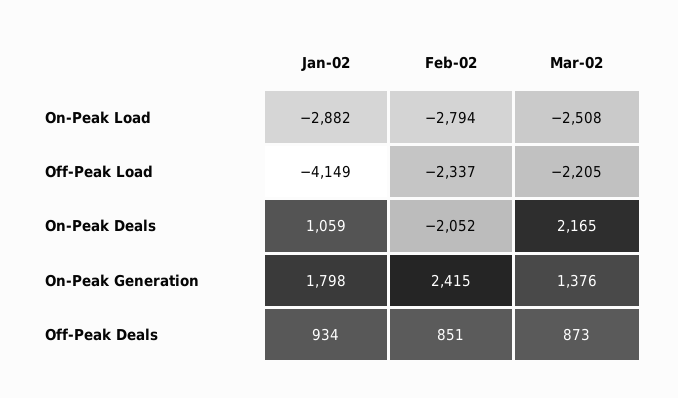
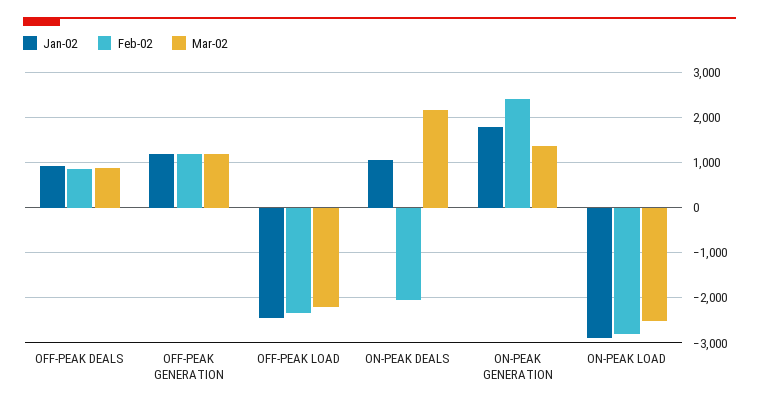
  {
    "Jan-02": {
      "On-Peak Load": -2882,
-     "Off-Peak Load": -4149,
+     "Off-Peak Load": -2400,
      "On-Peak Deals": 1059,
      "On-Peak Generation": 1798,
-     "Off-Peak Deals": 934
+     "Off-Peak Deals": 934,
+     "OFF-PEAK GENERATION": 1200
    },
    "Feb-02": {
      "On-Peak Load": -2794,
      "Off-Peak Load": -2337,
      "On-Peak Deals": -2052,
      "On-Peak Generation": 2415,
-     "Off-Peak Deals": 851
+     "Off-Peak Deals": 851,
+     "OFF-PEAK GENERATION": 1200
    },
    "Mar-02": {
      "On-Peak Load": -2508,
      "Off-Peak Load": -2205,
      "On-Peak Deals": 2165,
      "On-Peak Generation": 1376,
-     "Off-Peak Deals": 873
+     "Off-Peak Deals": 873,
+     "OFF-PEAK GENERATION": 1200
    }
  }

